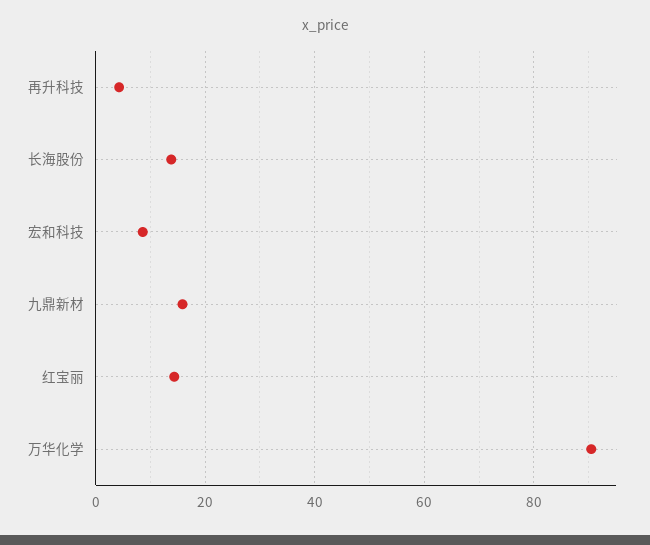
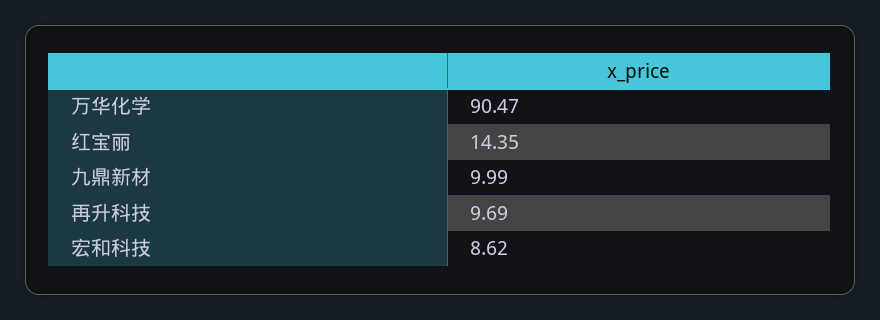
  {
-   "再升科技": 4,
+   "再升科技": 9.69,
-   "长海股份": 14,
    "宏和科技": 8.62,
-   "九鼎新材": 16,
+   "九鼎新材": 9.99,
    "红宝丽": 14.35,
    "万华化学": 90.47
  }

